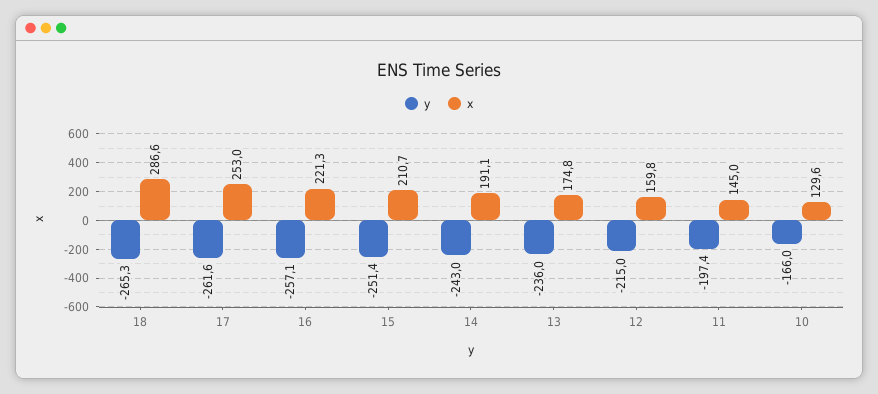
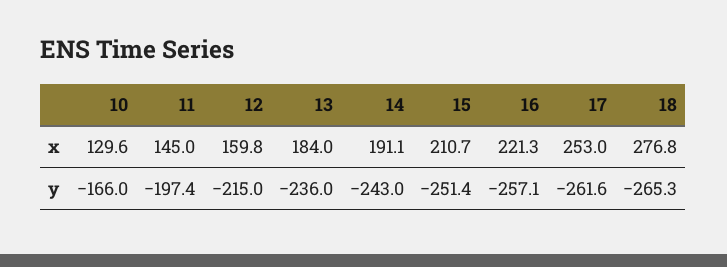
  {
    "y": {
      "18": -265.3,
      "17": -261.6,
      "16": -257.1,
      "15": -251.4,
      "14": -243,
      "13": -236,
      "12": -215,
      "11": -197.4,
      "10": -166
    },
    "x": {
-     "18": 286.6,
+     "18": 276.8,
      "17": 253,
      "16": 221.3,
      "15": 210.7,
      "14": 191.1,
-     "13": 174.8,
+     "13": 184,
      "12": 159.8,
      "11": 145,
      "10": 129.6
    }
  }

